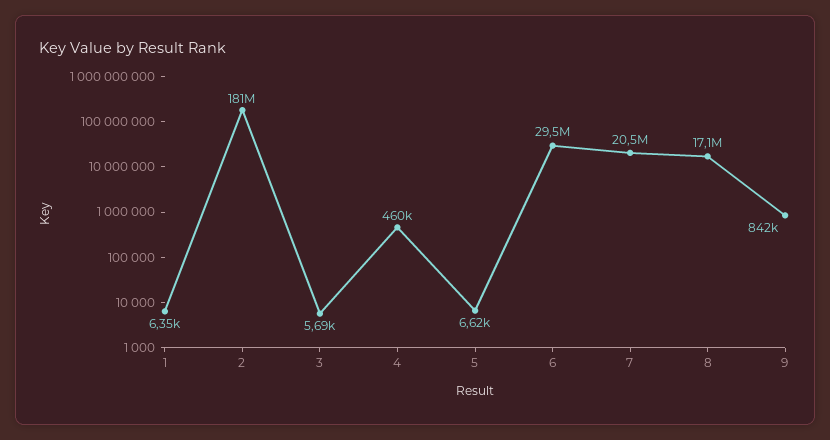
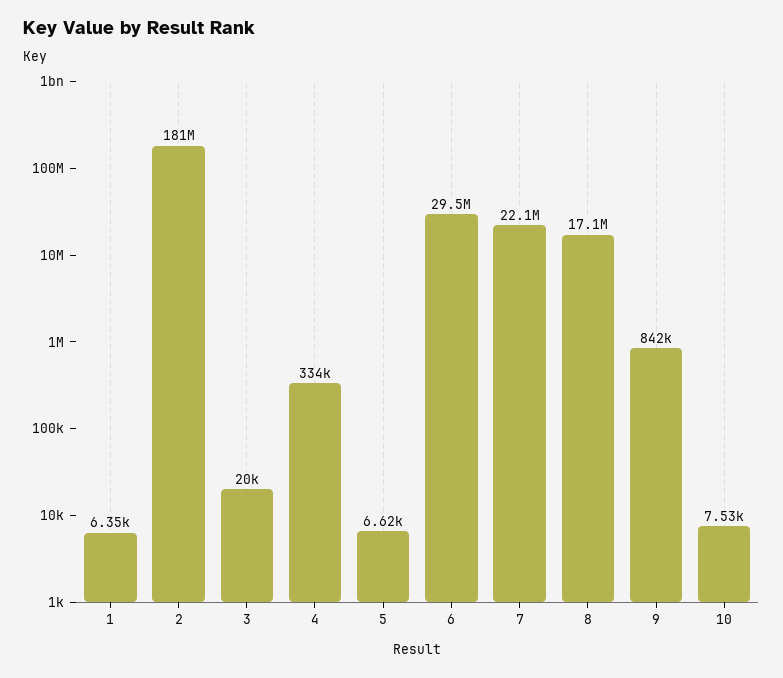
  {
    "1": 6350,
    "2": 181000000,
-   "3": 5690,
+   "3": 20000,
-   "4": 460000,
+   "4": 334000,
    "5": 6620,
    "6": 29500000,
-   "7": 20500000,
+   "7": 22100000,
    "8": 17100000,
-   "9": 842000
+   "9": 842000,
+   "10": 7530
  }

